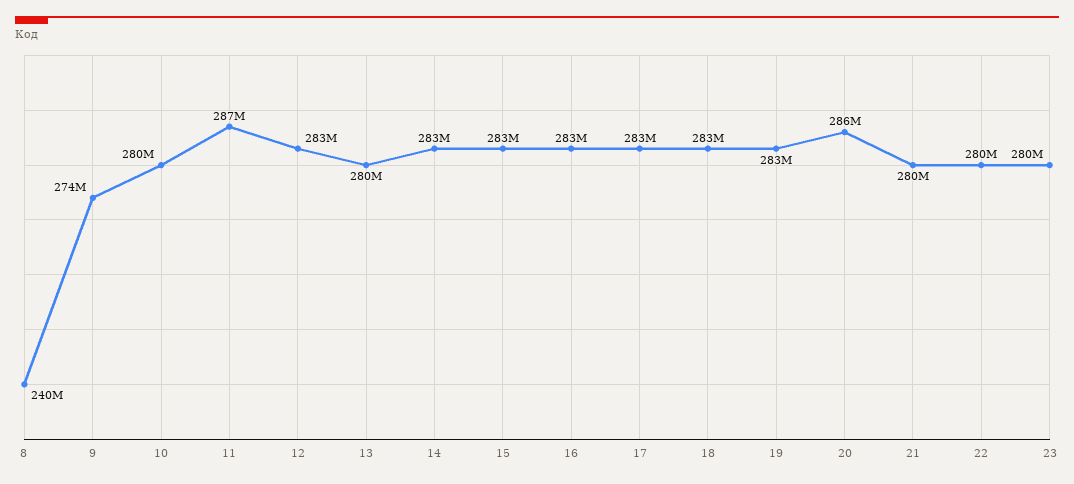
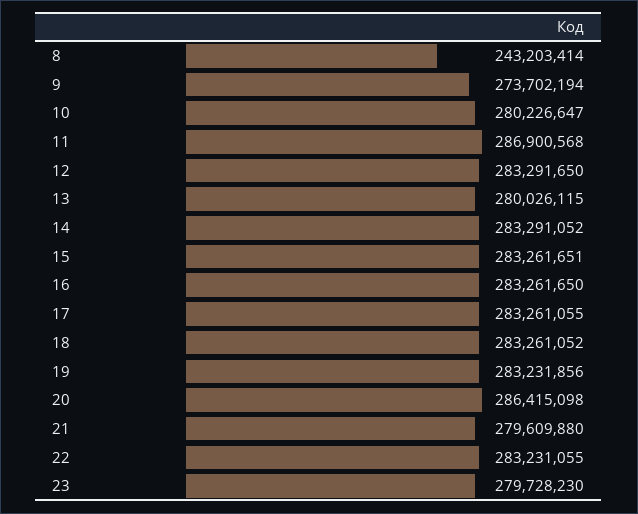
  {
-   "8": 240000000,
+   "8": 243203414,
    "9": 273702194,
    "10": 280226647,
    "11": 286900568,
    "12": 283291650,
    "13": 280026115,
    "14": 283291052,
    "15": 283261651,
    "16": 283261650,
    "17": 283261055,
    "18": 283261052,
    "19": 283231856,
    "20": 286415098,
    "21": 279609880,
-   "22": 280000000,
+   "22": 283231055,
    "23": 279728230
  }

